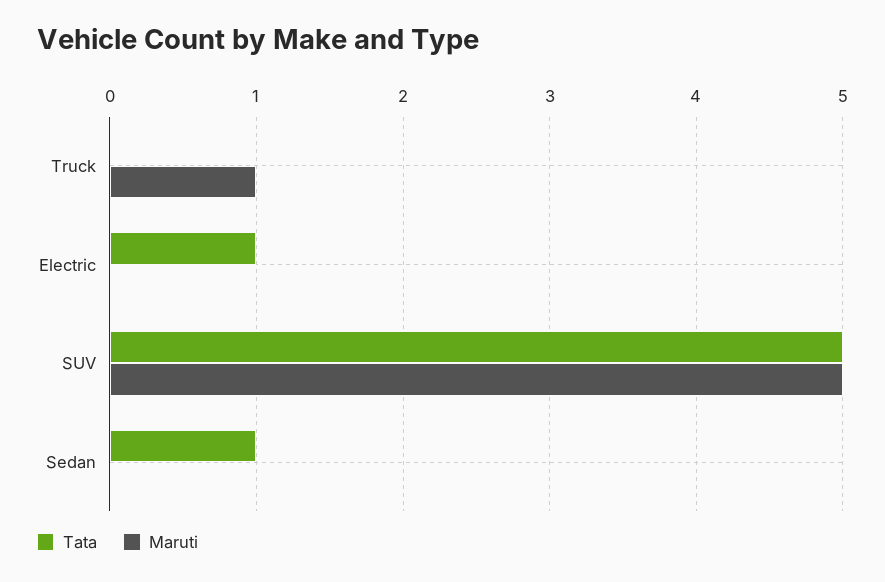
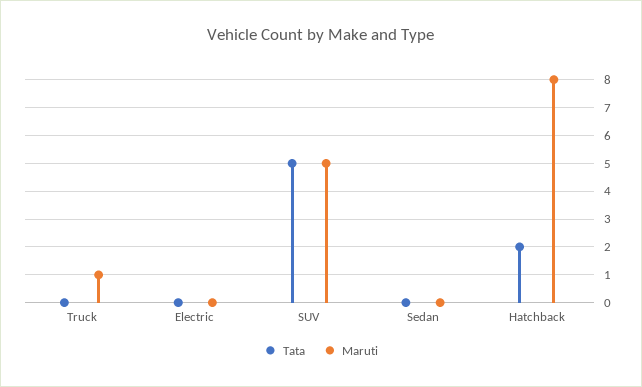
  {
    "Tata": {
      "Truck": 0,
-     "Electric": 1,
+     "Electric": 0,
      "SUV": 5,
-     "Sedan": 1
+     "Sedan": 0,
+     "Hatchback": 2
    },
    "Maruti": {
      "Truck": 1,
      "Electric": 0,
      "SUV": 5,
-     "Sedan": 0
+     "Sedan": 0,
+     "Hatchback": 8
    }
  }

